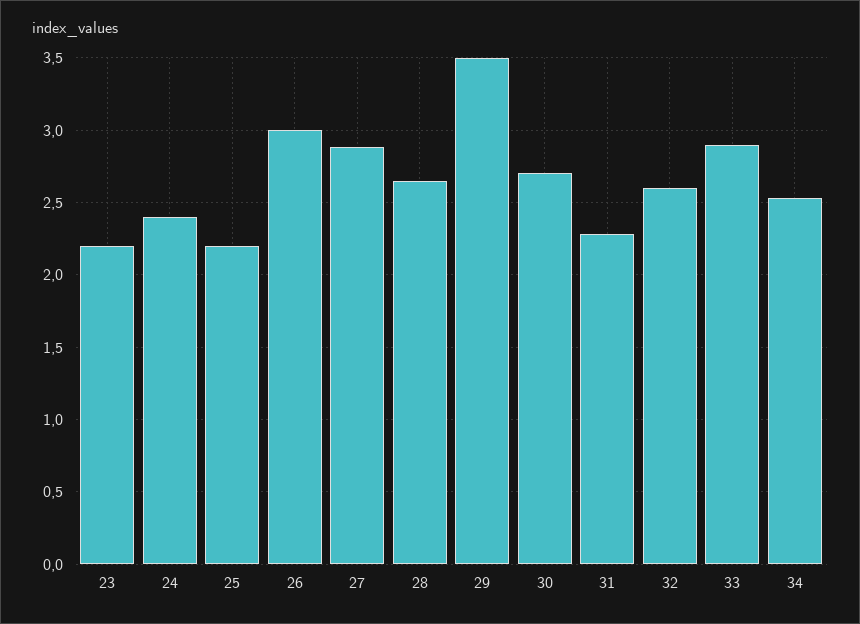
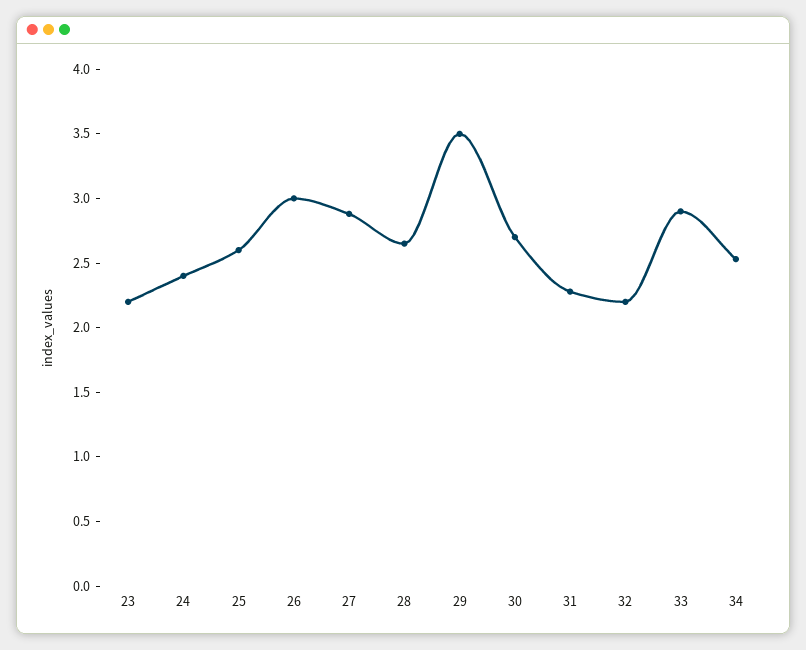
  {
    "23": 2.2,
    "24": 2.4,
-   "25": 2.2,
+   "25": 2.6,
    "26": 3,
    "27": 2.9,
    "28": 2.65,
    "29": 3.5,
    "30": 2.7,
    "31": 2.3,
-   "32": 2.6,
+   "32": 2.2,
    "33": 2.9,
    "34": 2.55
  }

